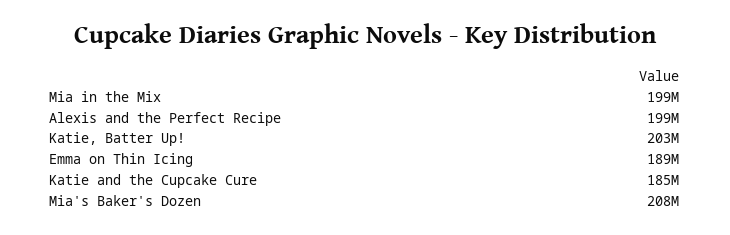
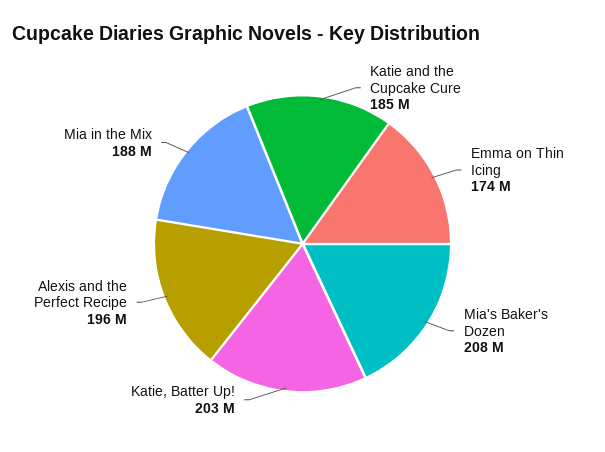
  {
-   "Mia in the Mix": 199000000,
+   "Mia in the Mix": 188000000,
-   "Alexis and the Perfect Recipe": 199000000,
+   "Alexis and the Perfect Recipe": 196000000,
    "Katie, Batter Up!": 203000000,
-   "Emma on Thin Icing": 189000000,
+   "Emma on Thin Icing": 174000000,
    "Katie and the Cupcake Cure": 185000000,
    "Mia's Baker's Dozen": 208000000
  }

